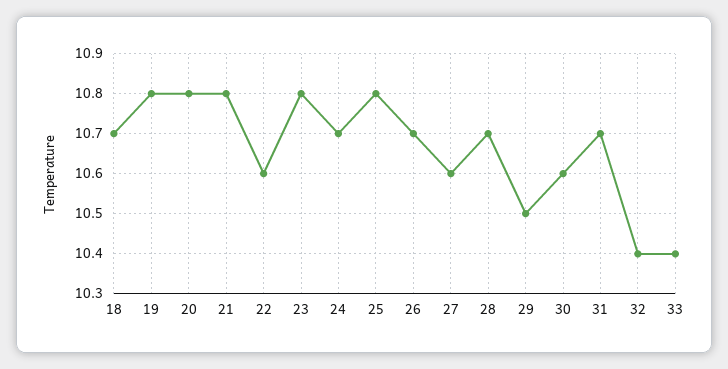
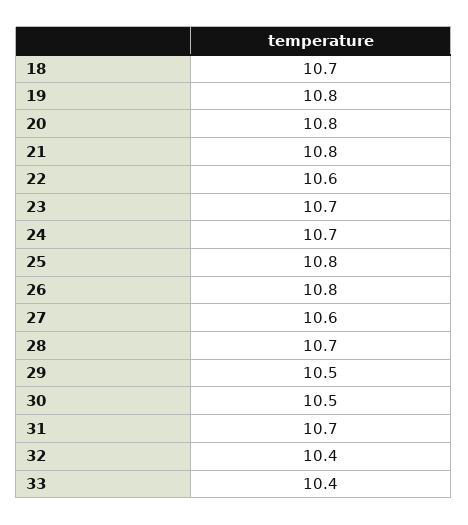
  {
    "18": 10.7,
    "19": 10.8,
    "20": 10.8,
    "21": 10.8,
    "22": 10.6,
-   "23": 10.8,
+   "23": 10.7,
    "24": 10.7,
    "25": 10.8,
-   "26": 10.7,
+   "26": 10.8,
    "27": 10.6,
    "28": 10.7,
    "29": 10.5,
-   "30": 10.6,
+   "30": 10.5,
    "31": 10.7,
    "32": 10.4,
    "33": 10.4
  }

